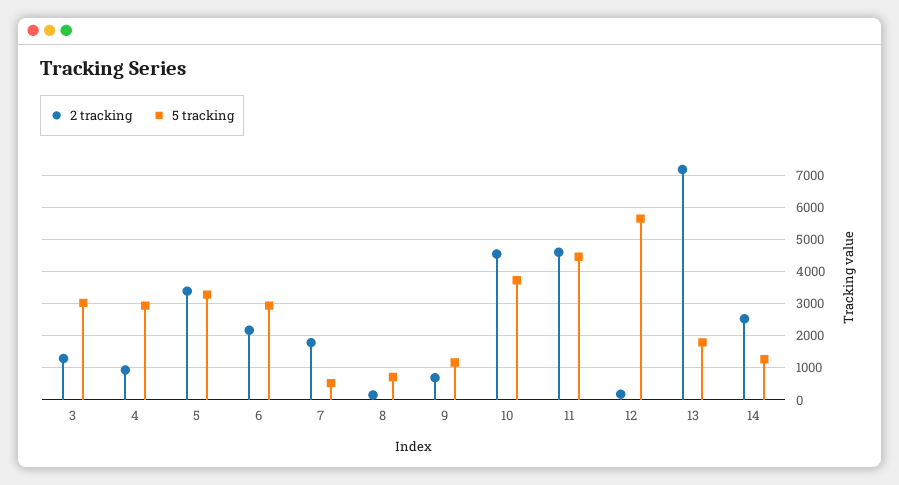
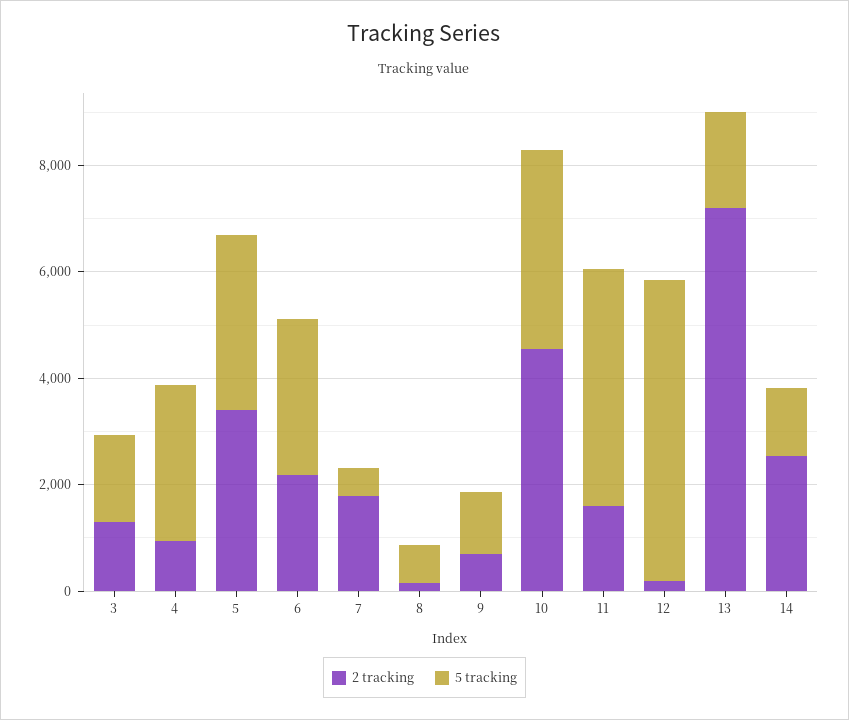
  {
    "2 tracking": {
      "3": 1200,
      "4": 1000,
      "5": 3400,
      "6": 2200,
      "7": 1800,
      "8": 200,
      "9": 600,
      "10": 4600,
-     "11": 4600,
+     "11": 1500,
      "12": 200,
      "13": 7200,
      "14": 2600
    },
    "5 tracking": {
-     "3": 3000,
+     "3": 1500,
      "4": 3000,
      "5": 3200,
      "6": 3000,
      "7": 600,
      "8": 800,
      "9": 1200,
      "10": 3800,
      "11": 4400,
      "12": 5600,
      "13": 1800,
      "14": 1200
    }
  }

